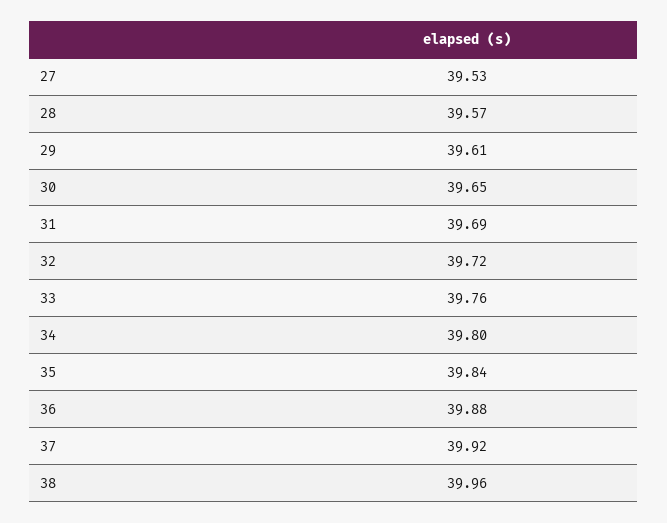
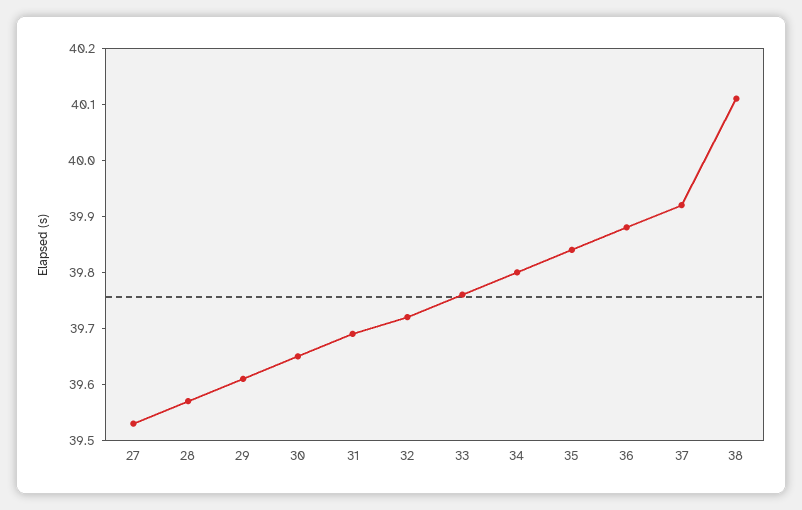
  {
    "27": 39.53,
    "28": 39.57,
    "29": 39.61,
    "30": 39.65,
    "31": 39.69,
    "32": 39.72,
    "33": 39.76,
    "34": 39.8,
    "35": 39.84,
    "36": 39.88,
    "37": 39.92,
-   "38": 39.96
+   "38": 40.1
  }

